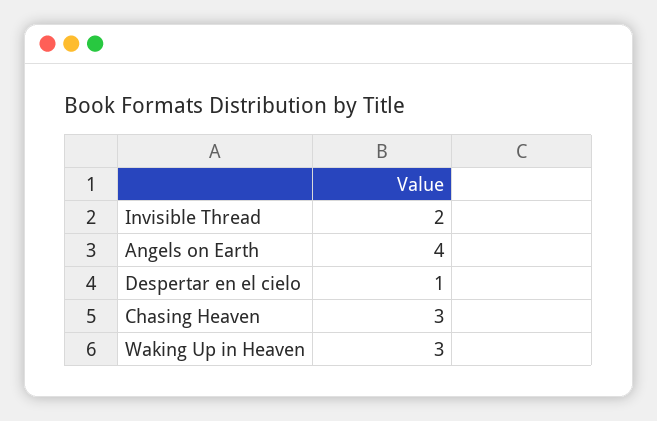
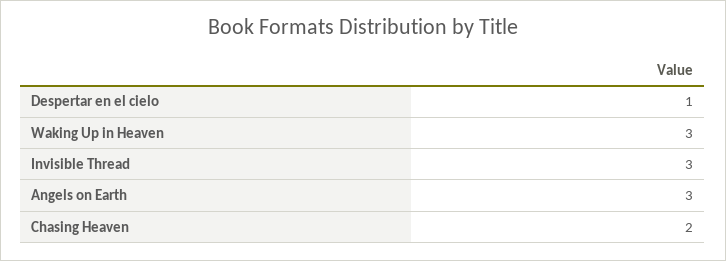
  {
-   "Invisible Thread": 2,
+   "Invisible Thread": 3,
-   "Angels on Earth": 4,
+   "Angels on Earth": 3,
    "Despertar en el cielo": 1,
-   "Chasing Heaven": 3,
+   "Chasing Heaven": 2,
    "Waking Up in Heaven": 3
  }

